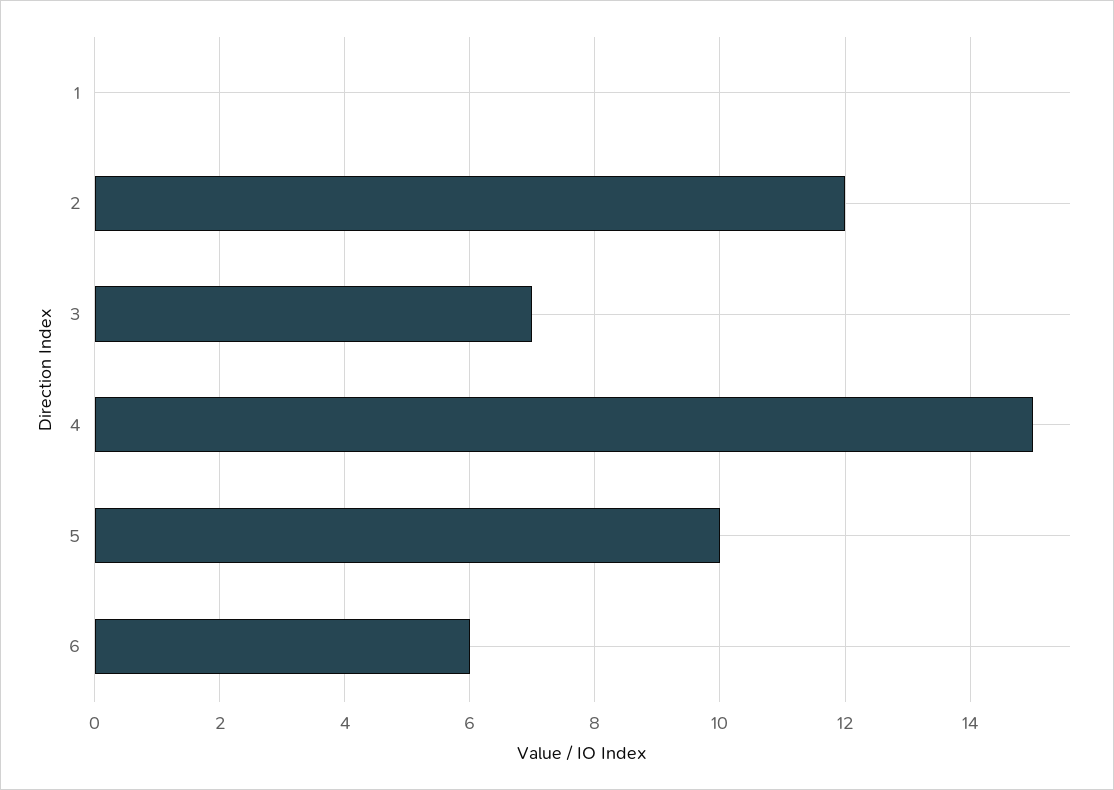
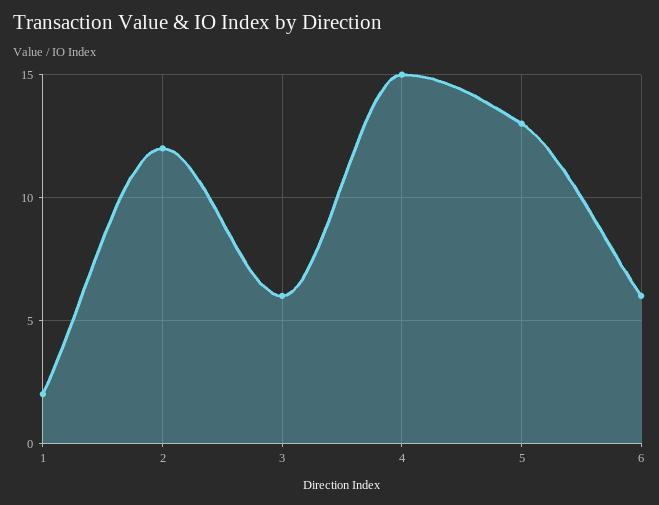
  {
-   "1": 0,
+   "1": 2,
    "2": 12,
-   "3": 7,
+   "3": 6,
    "4": 15,
-   "5": 10,
+   "5": 13,
    "6": 6
  }

